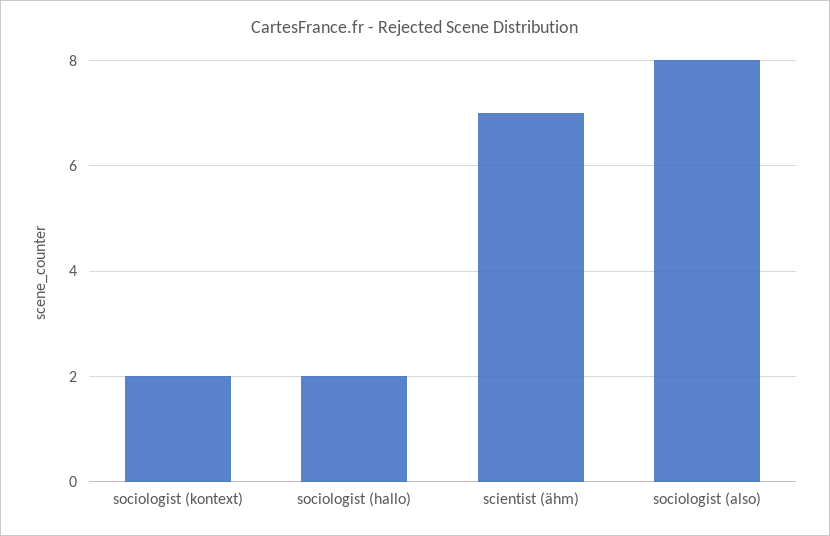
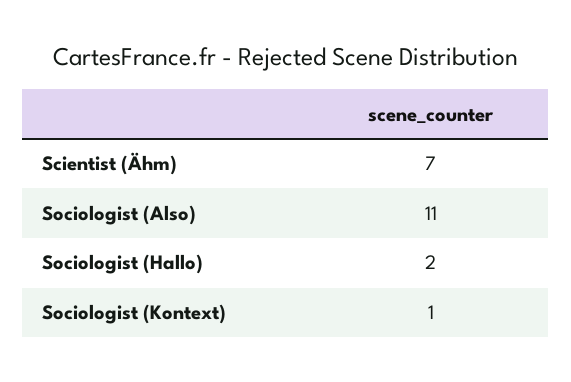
  {
-   "sociologist (kontext)": 2,
+   "sociologist (kontext)": 1,
    "sociologist (hallo)": 2,
    "scientist (ähm)": 7,
-   "sociologist (also)": 8
+   "sociologist (also)": 11
  }

